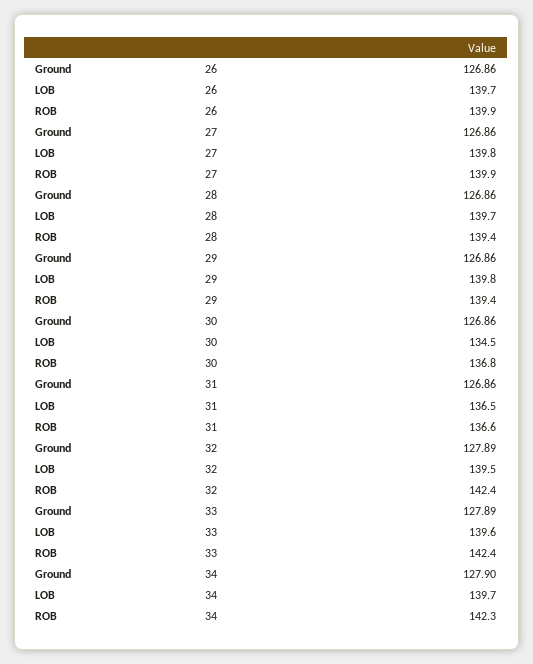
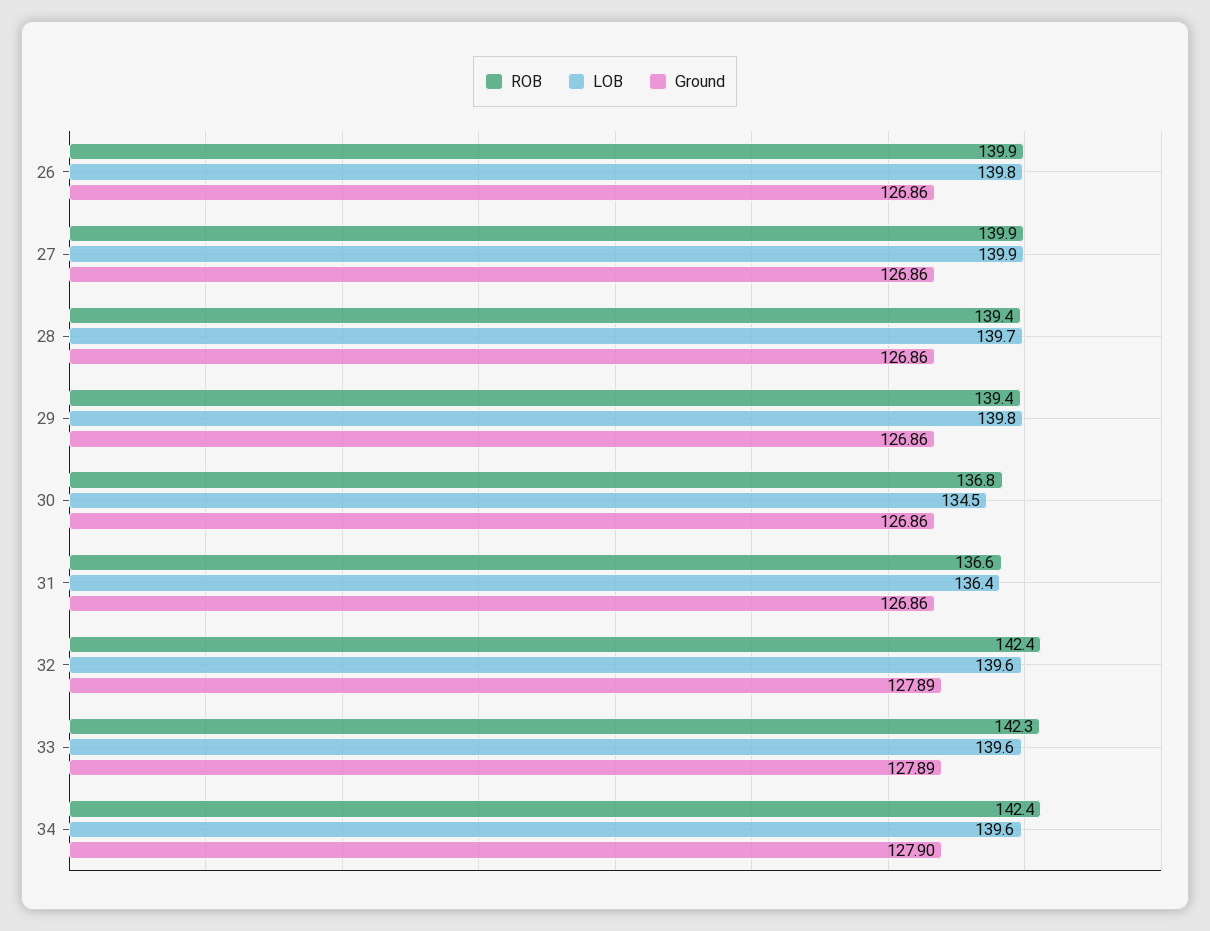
  {
    "Ground": {
      "26": 126.86,
      "27": 126.86,
      "28": 126.86,
      "29": 126.86,
      "30": 126.86,
      "31": 126.86,
      "32": 127.89,
      "33": 127.89,
      "34": 127.9
    },
    "LOB": {
-     "26": 139.7,
+     "26": 139.8,
-     "27": 139.8,
+     "27": 139.9,
      "28": 139.7,
      "29": 139.8,
      "30": 134.5,
-     "31": 136.5,
+     "31": 136.4,
-     "32": 139.5,
+     "32": 139.6,
      "33": 139.6,
-     "34": 139.7
+     "34": 139.6
    },
    "ROB": {
      "26": 139.9,
      "27": 139.9,
      "28": 139.4,
      "29": 139.4,
      "30": 136.8,
      "31": 136.6,
      "32": 142.4,
-     "33": 142.4,
+     "33": 142.3,
-     "34": 142.3
+     "34": 142.4
    }
  }

